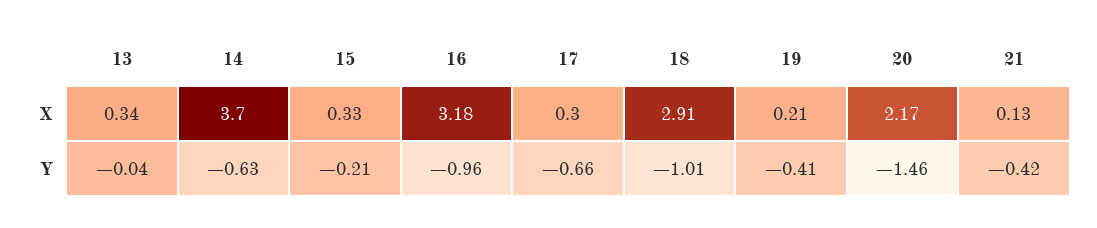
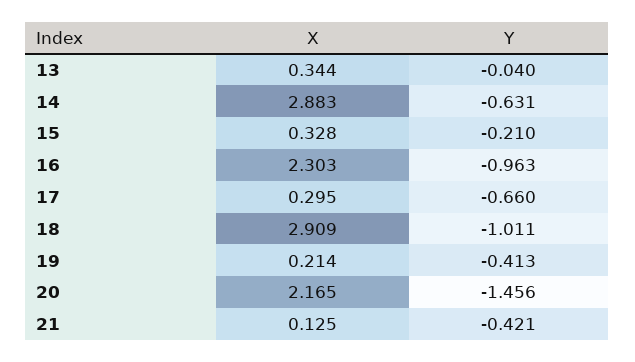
  {
    "13": {
      "X": 0.344,
      "Y": -0.04
    },
    "14": {
-     "X": 3.7,
+     "X": 2.883,
      "Y": -0.631
    },
    "15": {
      "X": 0.328,
      "Y": -0.21
    },
    "16": {
-     "X": 3.18,
+     "X": 2.303,
      "Y": -0.963
    },
    "17": {
      "X": 0.295,
      "Y": -0.66
    },
    "18": {
      "X": 2.909,
      "Y": -1.011
    },
    "19": {
      "X": 0.214,
      "Y": -0.413
    },
    "20": {
      "X": 2.165,
      "Y": -1.456
    },
    "21": {
      "X": 0.125,
      "Y": -0.421
    }
  }

